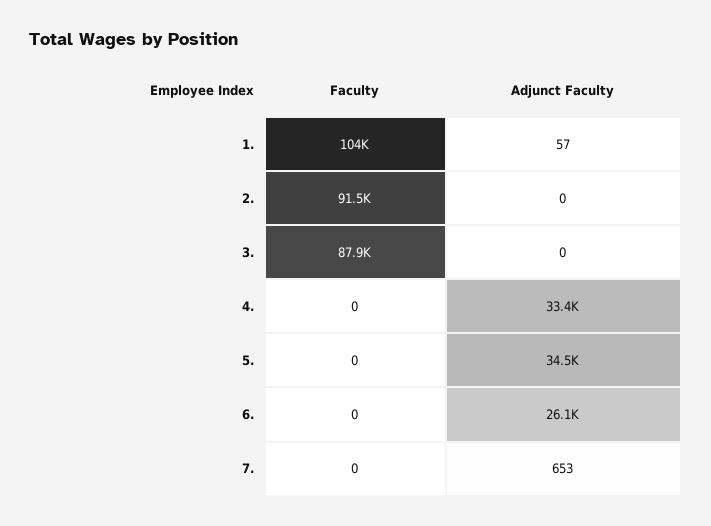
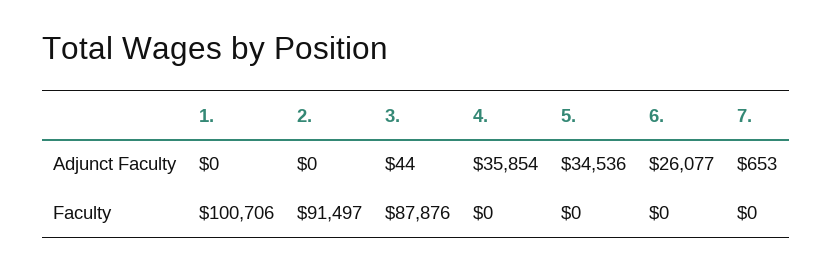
  {
    "Faculty": {
-     "1.": 104000,
+     "1.": 100706,
      "2.": 91497,
      "3.": 87876,
      "4.": 0,
      "5.": 0,
      "6.": 0,
      "7.": 0
    },
    "Adjunct Faculty": {
-     "1.": 57,
+     "1.": 0,
      "2.": 0,
-     "3.": 0,
+     "3.": 44,
-     "4.": 33400,
+     "4.": 35854,
      "5.": 34536,
      "6.": 26077,
      "7.": 653
    }
  }

